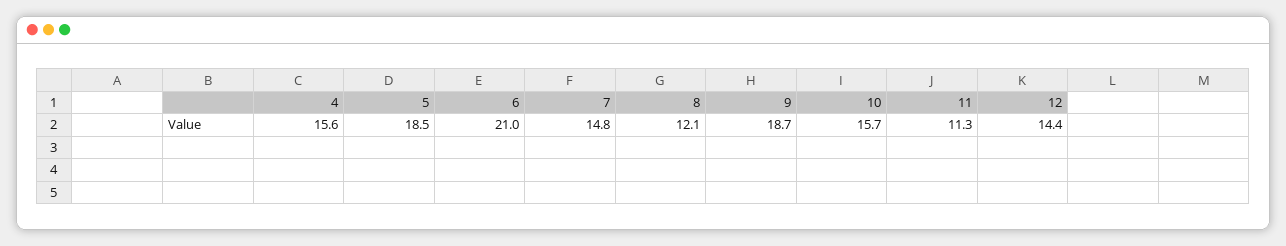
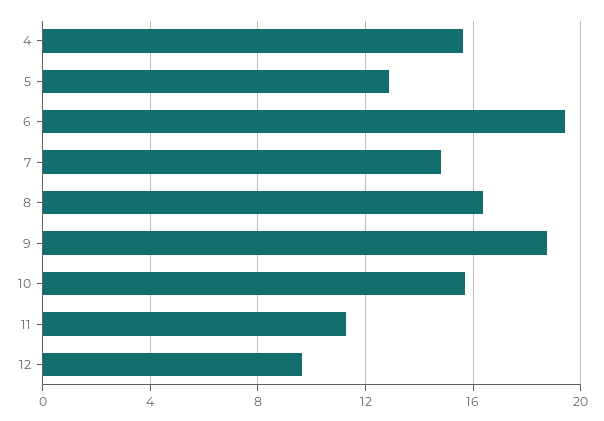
  {
    "4": 15.6,
-   "5": 18.5,
+   "5": 13,
-   "6": 21,
+   "6": 19.5,
    "7": 14.8,
-   "8": 12.1,
+   "8": 16.5,
    "9": 18.7,
    "10": 15.7,
    "11": 11.3,
-   "12": 14.4
+   "12": 9.5
  }

